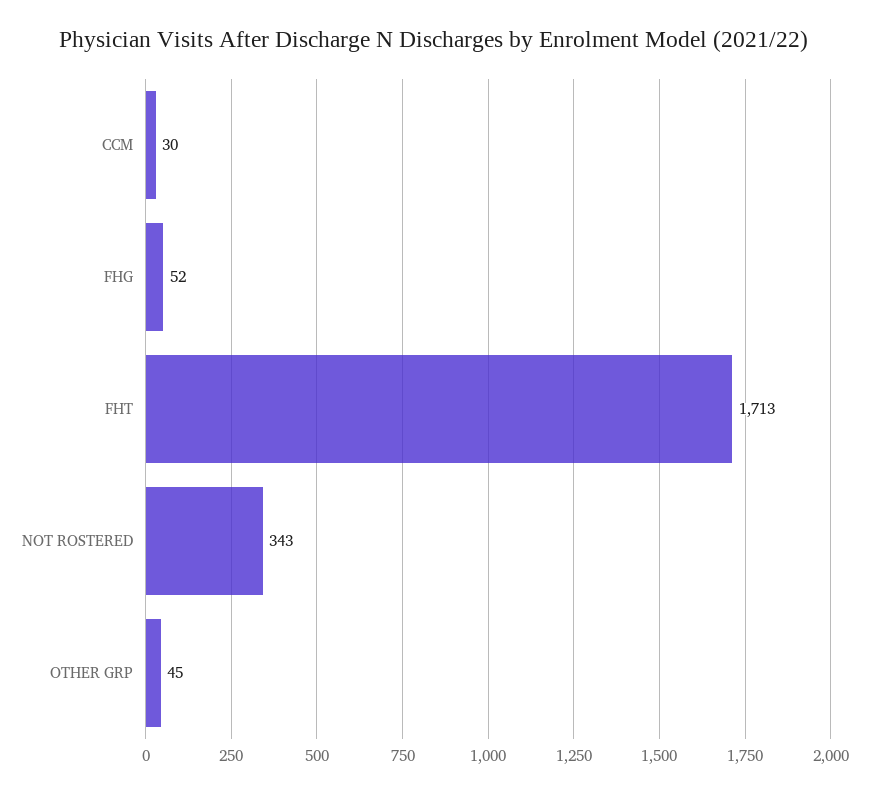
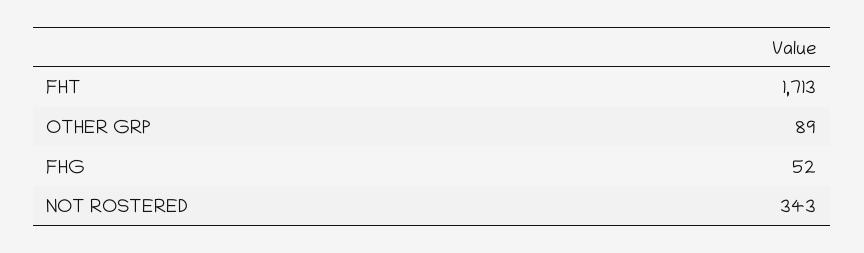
  {
-   "CCM": 30,
    "FHG": 52,
    "FHT": 1713,
    "NOT ROSTERED": 343,
-   "OTHER GRP": 45
+   "OTHER GRP": 89
  }

